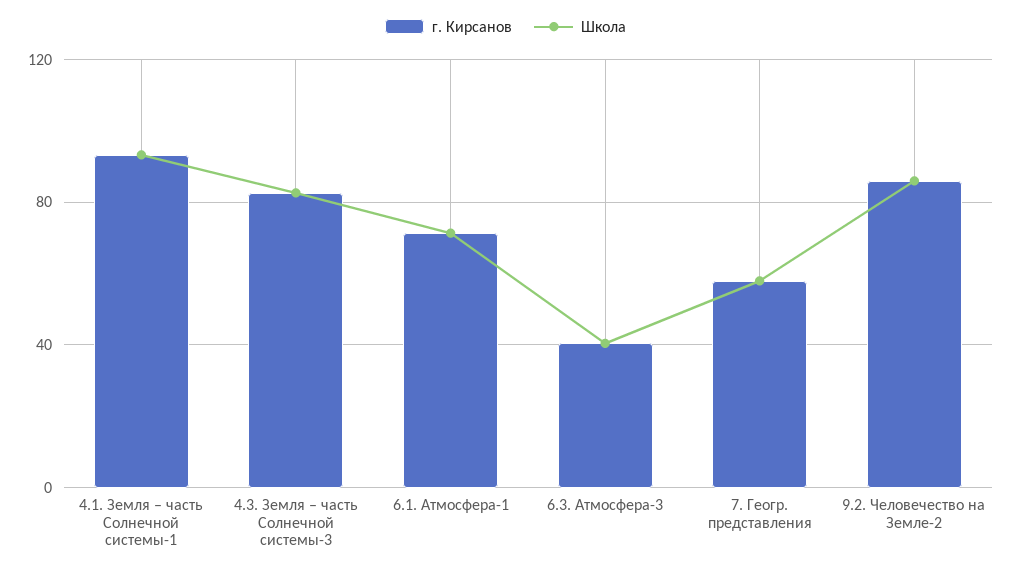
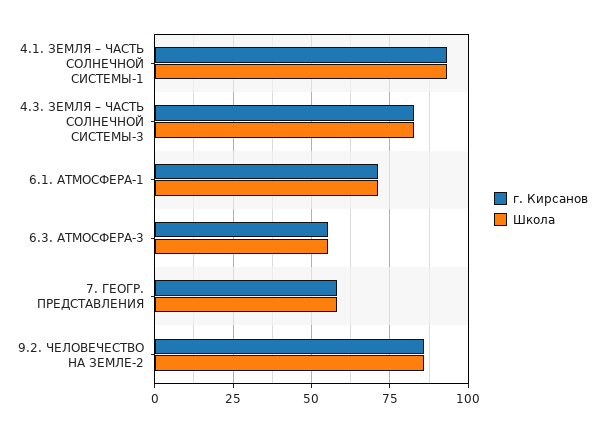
  {
    "г. Кирсанов": {
      "4.1. Земля – часть Солнечной системы-1": 92.5,
      "4.3. Земля – часть Солнечной системы-3": 82.5,
      "6.1. Атмосфера-1": 72.5,
-     "6.3. Атмосфера-3": 40,
+     "6.3. Атмосфера-3": 55,
      "7. Геогр. представления": 57.5,
      "9.2. Человечество на Земле-2": 85
    },
    "Школа": {
      "4.1. Земля – часть Солнечной системы-1": 92.5,
      "4.3. Земля – часть Солнечной системы-3": 82.5,
      "6.1. Атмосфера-1": 72.5,
-     "6.3. Атмосфера-3": 40,
+     "6.3. Атмосфера-3": 55,
      "7. Геогр. представления": 57.5,
      "9.2. Человечество на Земле-2": 85
    }
  }

